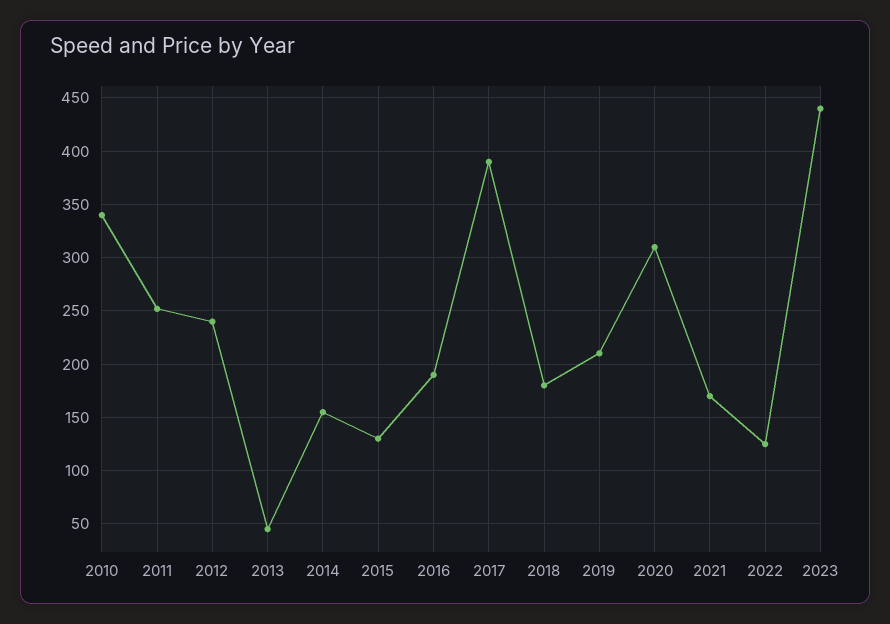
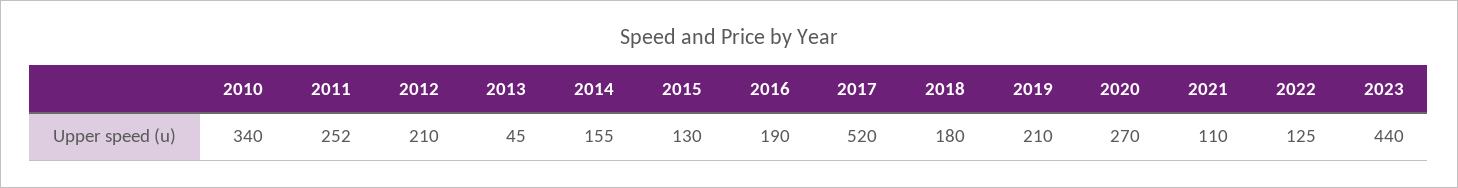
  {
    "2010": 340,
    "2011": 252,
-   "2012": 240,
+   "2012": 210,
    "2013": 45,
    "2014": 155,
    "2015": 130,
    "2016": 190,
-   "2017": 390,
+   "2017": 520,
    "2018": 180,
    "2019": 210,
-   "2020": 310,
+   "2020": 270,
-   "2021": 170,
+   "2021": 110,
    "2022": 125,
    "2023": 440
  }

